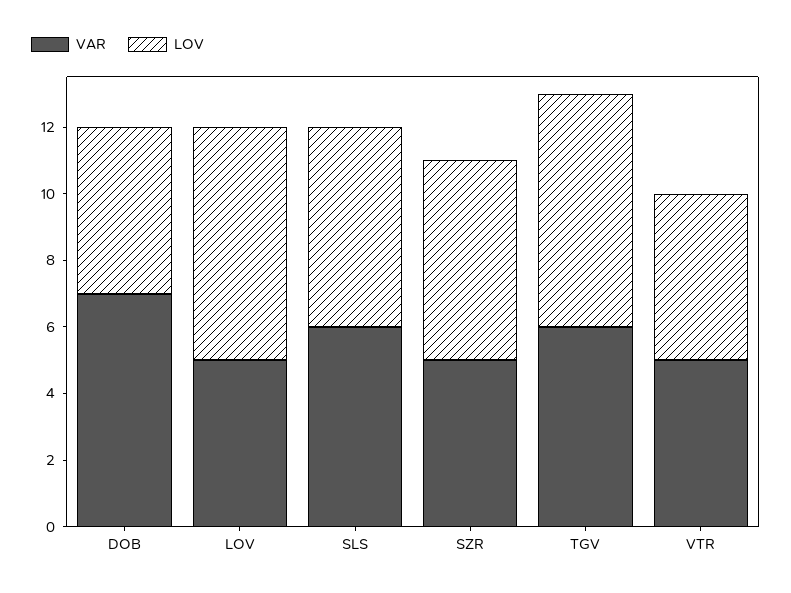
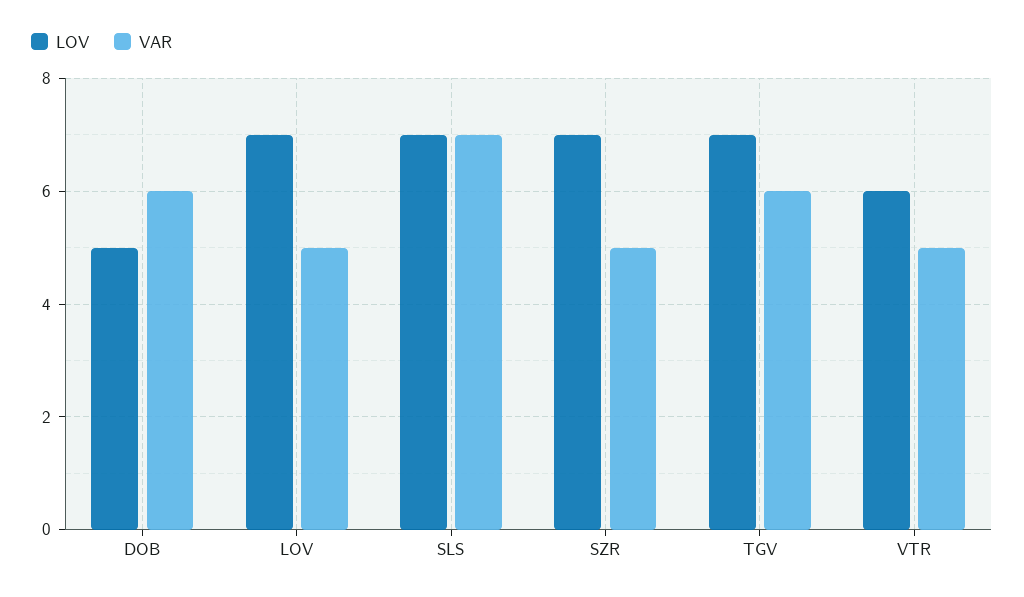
  {
    "VAR": {
-     "DOB": 7,
+     "DOB": 6,
      "LOV": 5,
-     "SLS": 6,
+     "SLS": 7,
      "SZR": 5,
      "TGV": 6,
      "VTR": 5
    },
    "LOV": {
      "DOB": 5,
      "LOV": 7,
-     "SLS": 6,
+     "SLS": 7,
-     "SZR": 6,
+     "SZR": 7,
      "TGV": 7,
-     "VTR": 5
+     "VTR": 6
    }
  }

